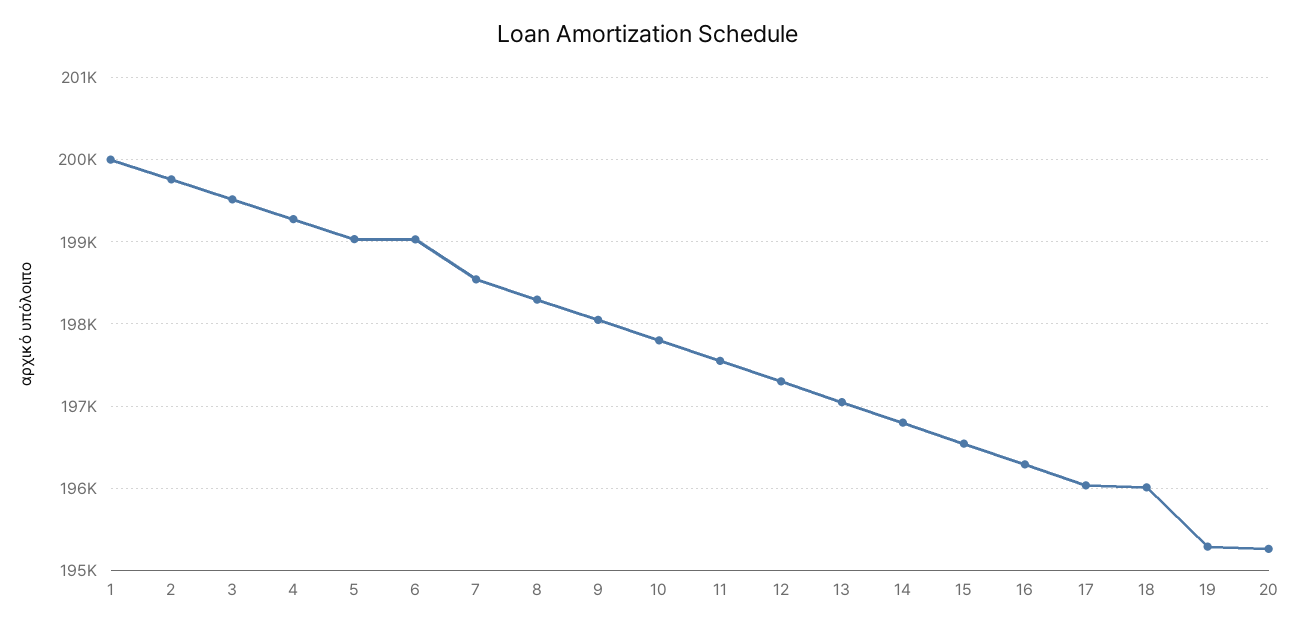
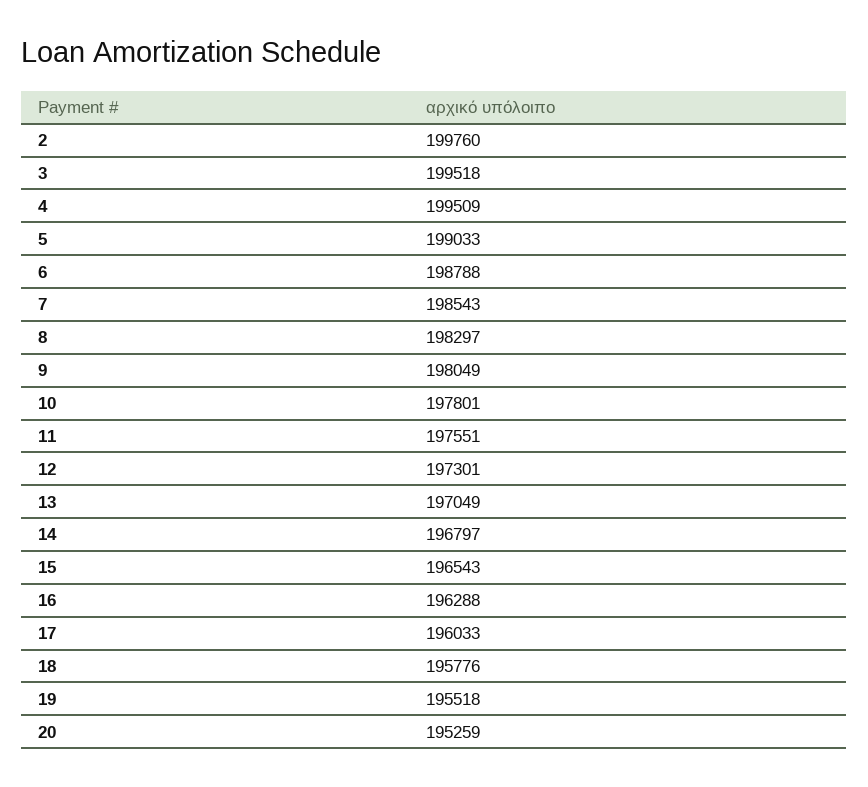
  {
-   "1": 200000,
    "2": 199760,
    "3": 199518,
-   "4": 199300,
+   "4": 199509,
    "5": 199033,
-   "6": 199000,
+   "6": 198788,
    "7": 198543,
    "8": 198297,
    "9": 198049,
    "10": 197801,
    "11": 197551,
    "12": 197301,
    "13": 197049,
    "14": 196797,
    "15": 196543,
    "16": 196288,
    "17": 196033,
-   "18": 196000,
+   "18": 195776,
-   "19": 195300,
+   "19": 195518,
    "20": 195259
  }

